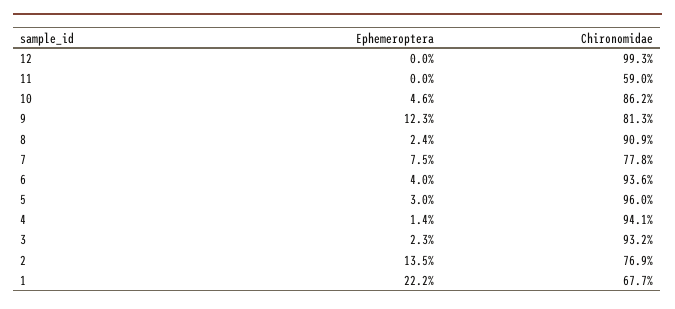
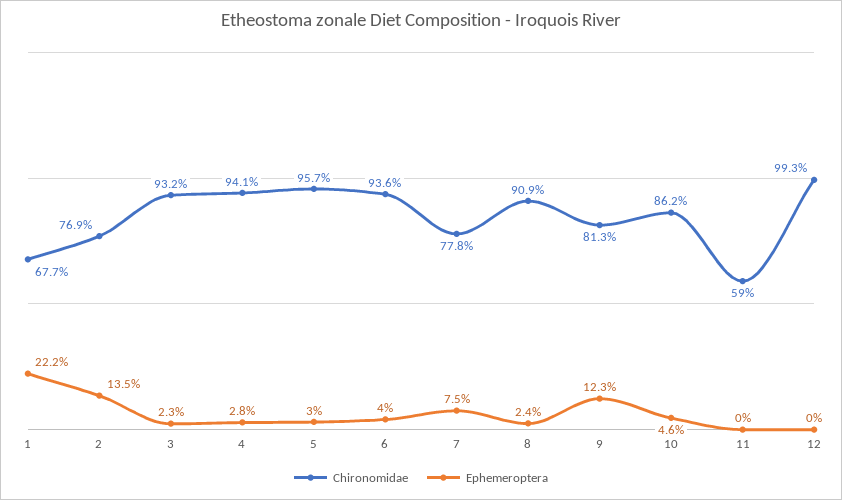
  {
    "Ephemeroptera": {
      "12": 0,
      "11": 0,
      "10": 4.6,
      "9": 12.3,
      "8": 2.4,
      "7": 7.5,
      "6": 4,
      "5": 3,
-     "4": 1.4,
+     "4": 2.8,
      "3": 2.3,
      "2": 13.5,
      "1": 22.2
    },
    "Chironomidae": {
      "12": 99.3,
      "11": 59,
      "10": 86.2,
      "9": 81.3,
      "8": 90.9,
      "7": 77.8,
      "6": 93.6,
-     "5": 96,
+     "5": 95.7,
      "4": 94.1,
      "3": 93.2,
      "2": 76.9,
      "1": 67.7
    }
  }

